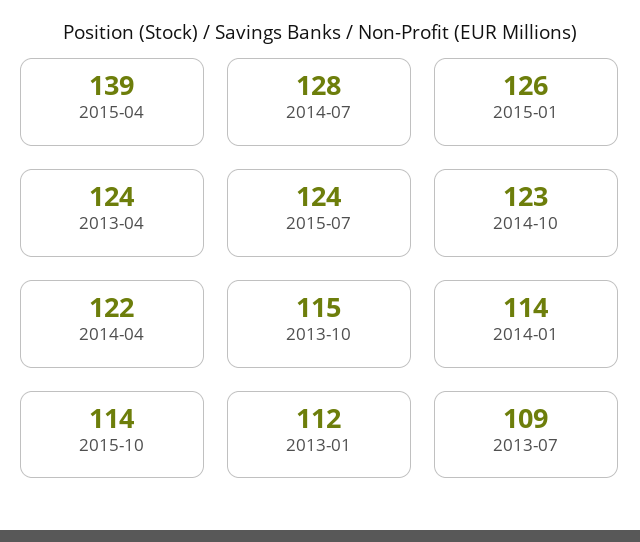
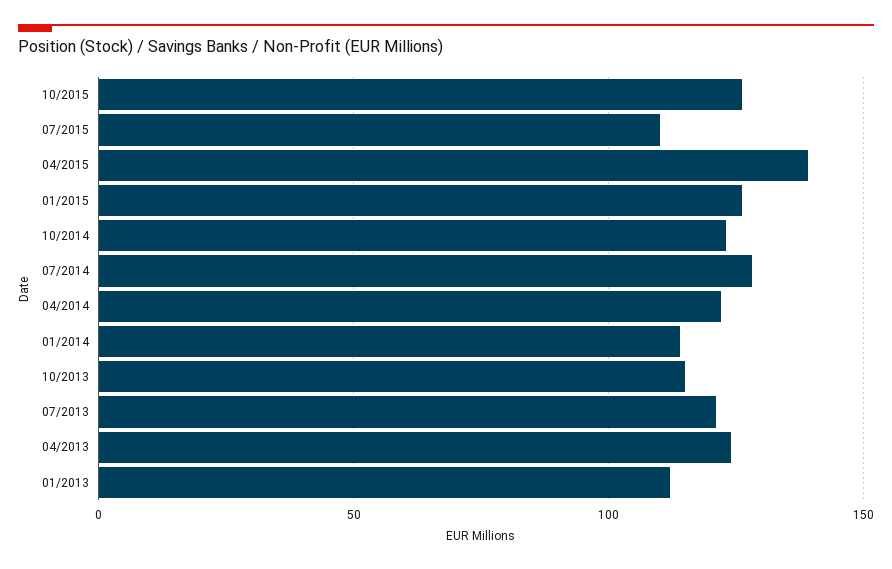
  {
    "2015-04": 139,
    "2014-07": 128,
    "2015-01": 126,
    "2013-04": 124,
-   "2015-07": 124,
+   "2015-07": 110,
    "2014-10": 123,
    "2014-04": 122,
    "2013-10": 115,
    "2014-01": 114,
-   "2015-10": 114,
+   "2015-10": 125,
    "2013-01": 112,
-   "2013-07": 109
+   "2013-07": 120
  }

